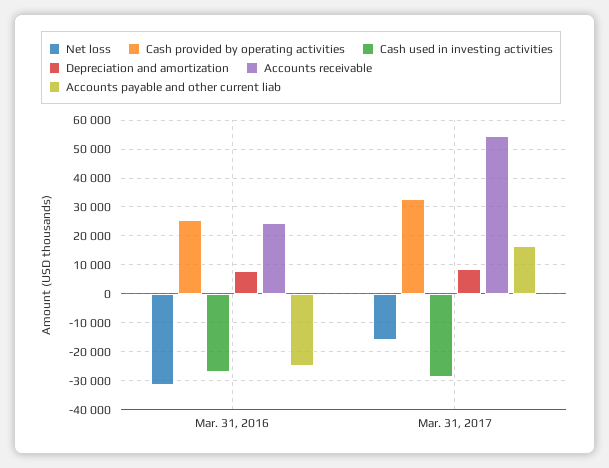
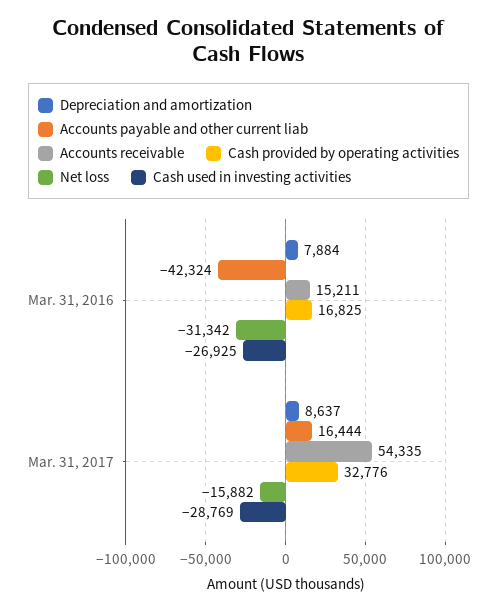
  {
    "Net loss": {
      "Mar. 31, 2016": -31342,
      "Mar. 31, 2017": -15882
    },
    "Cash provided by operating activities": {
-     "Mar. 31, 2016": 25000,
+     "Mar. 31, 2016": 16825,
      "Mar. 31, 2017": 32776
    },
    "Cash used in investing activities": {
      "Mar. 31, 2016": -26925,
      "Mar. 31, 2017": -28769
    },
    "Depreciation and amortization": {
      "Mar. 31, 2016": 7884,
      "Mar. 31, 2017": 8637
    },
    "Accounts receivable": {
-     "Mar. 31, 2016": 25000,
+     "Mar. 31, 2016": 15211,
      "Mar. 31, 2017": 54335
    },
    "Accounts payable and other current liab": {
-     "Mar. 31, 2016": -25000,
+     "Mar. 31, 2016": -42324,
      "Mar. 31, 2017": 16444
    }
  }

